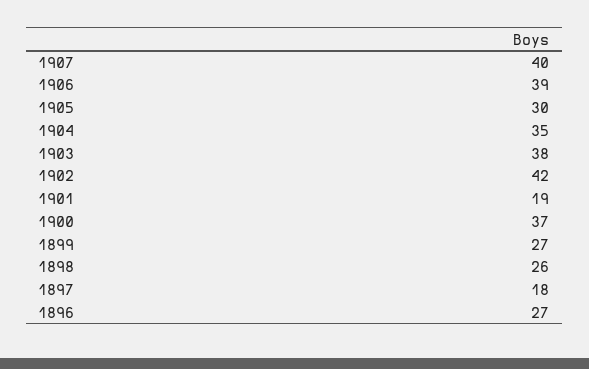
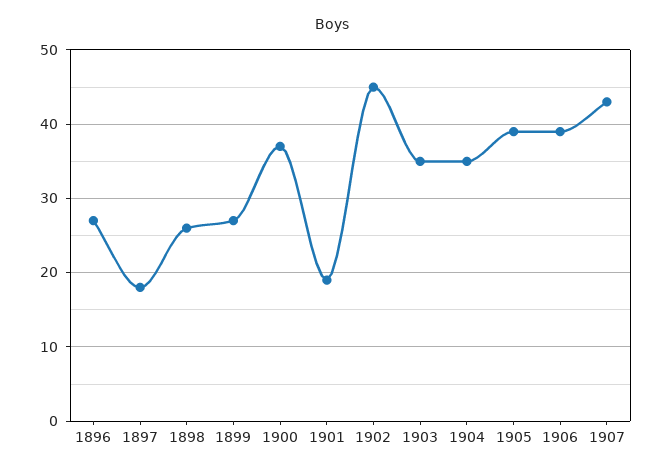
  {
-   "1907": 40,
+   "1907": 43,
    "1906": 39,
-   "1905": 30,
+   "1905": 39,
    "1904": 35,
-   "1903": 38,
+   "1903": 35,
-   "1902": 42,
+   "1902": 45,
    "1901": 19,
    "1900": 37,
    "1899": 27,
    "1898": 26,
    "1897": 18,
    "1896": 27
  }

